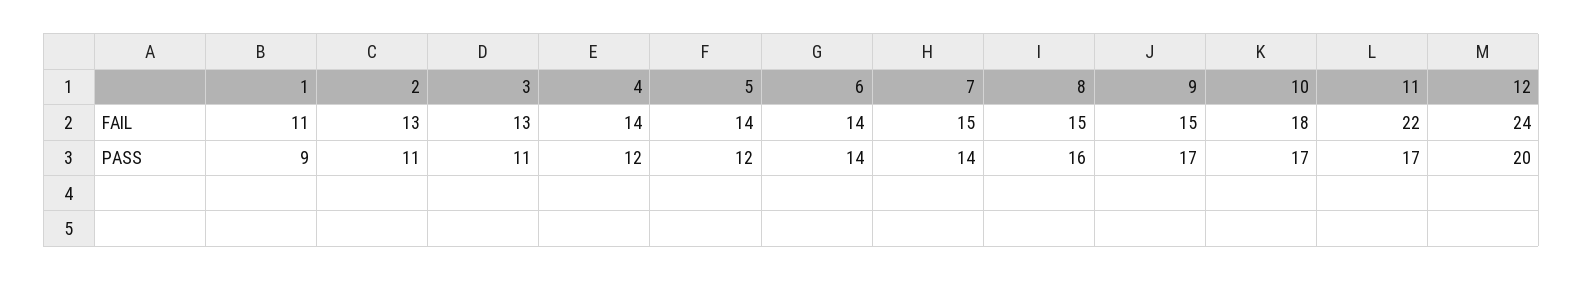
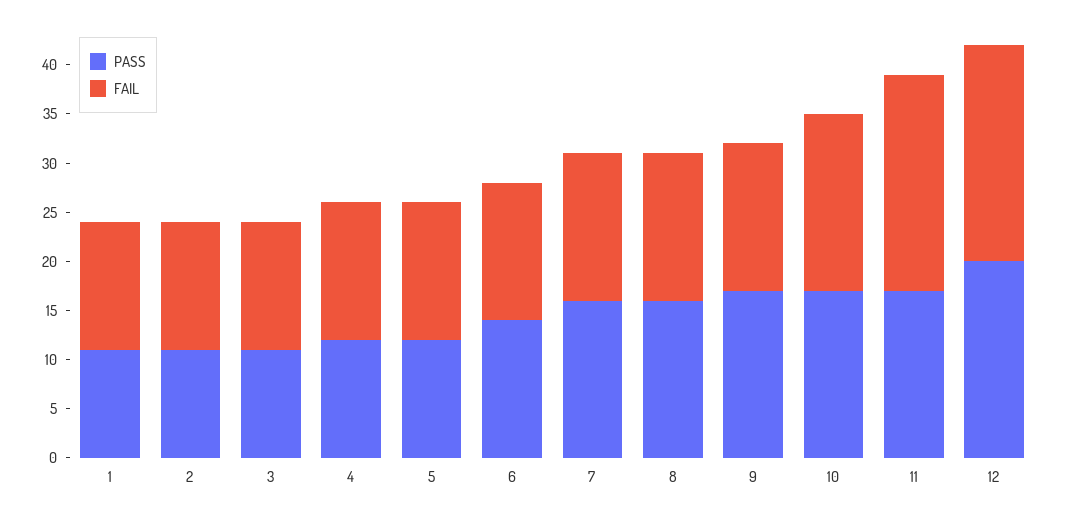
  {
    "FAIL": {
-     "1": 11,
+     "1": 13,
      "2": 13,
      "3": 13,
      "4": 14,
      "5": 14,
      "6": 14,
      "7": 15,
      "8": 15,
      "9": 15,
      "10": 18,
      "11": 22,
-     "12": 24
+     "12": 22
    },
    "PASS": {
-     "1": 9,
+     "1": 11,
      "2": 11,
      "3": 11,
      "4": 12,
      "5": 12,
      "6": 14,
-     "7": 14,
+     "7": 16,
      "8": 16,
      "9": 17,
      "10": 17,
      "11": 17,
      "12": 20
    }
  }

